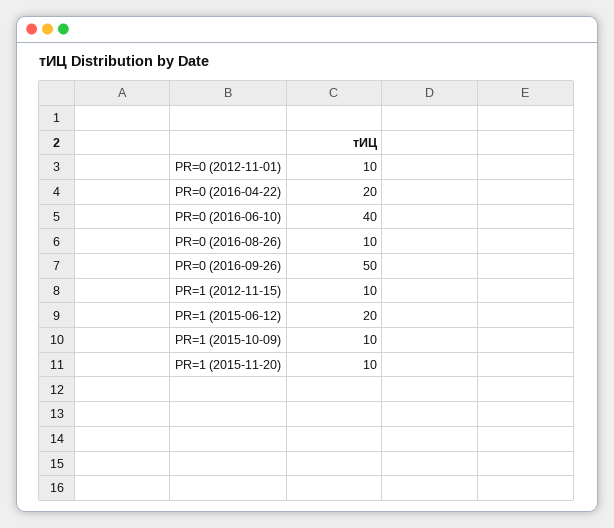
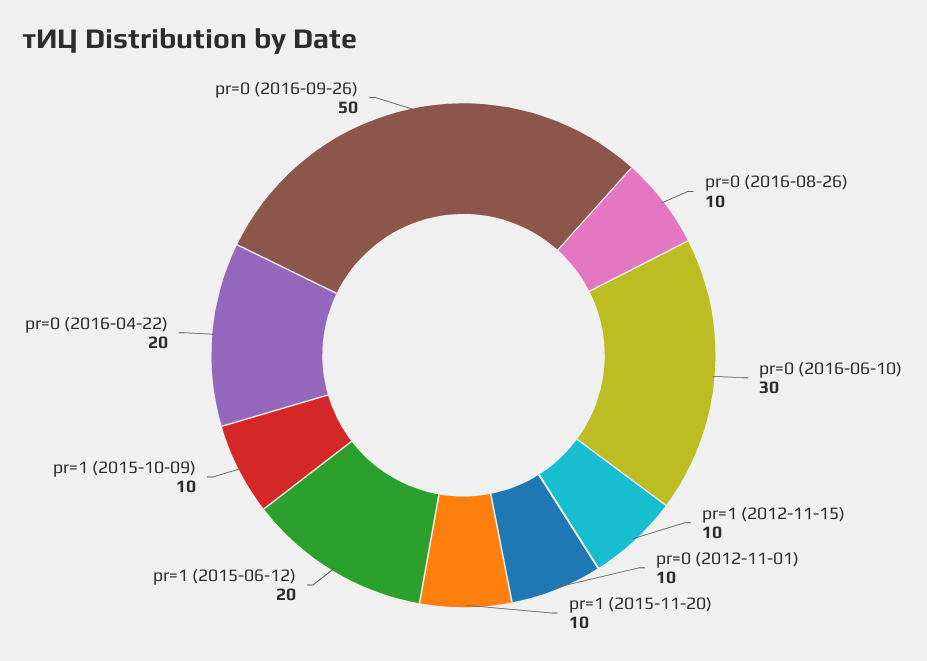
  {
    "PR=0 (2012-11-01)": 10,
    "PR=0 (2016-04-22)": 20,
-   "PR=0 (2016-06-10)": 40,
+   "PR=0 (2016-06-10)": 30,
    "PR=0 (2016-08-26)": 10,
    "PR=0 (2016-09-26)": 50,
    "PR=1 (2012-11-15)": 10,
    "PR=1 (2015-06-12)": 20,
    "PR=1 (2015-10-09)": 10,
    "PR=1 (2015-11-20)": 10
  }

